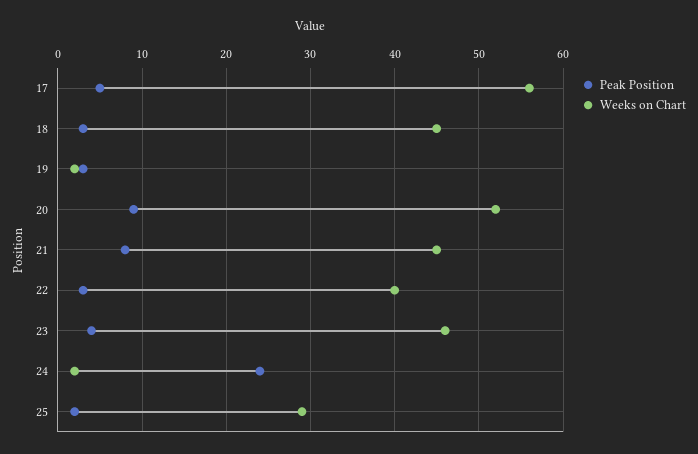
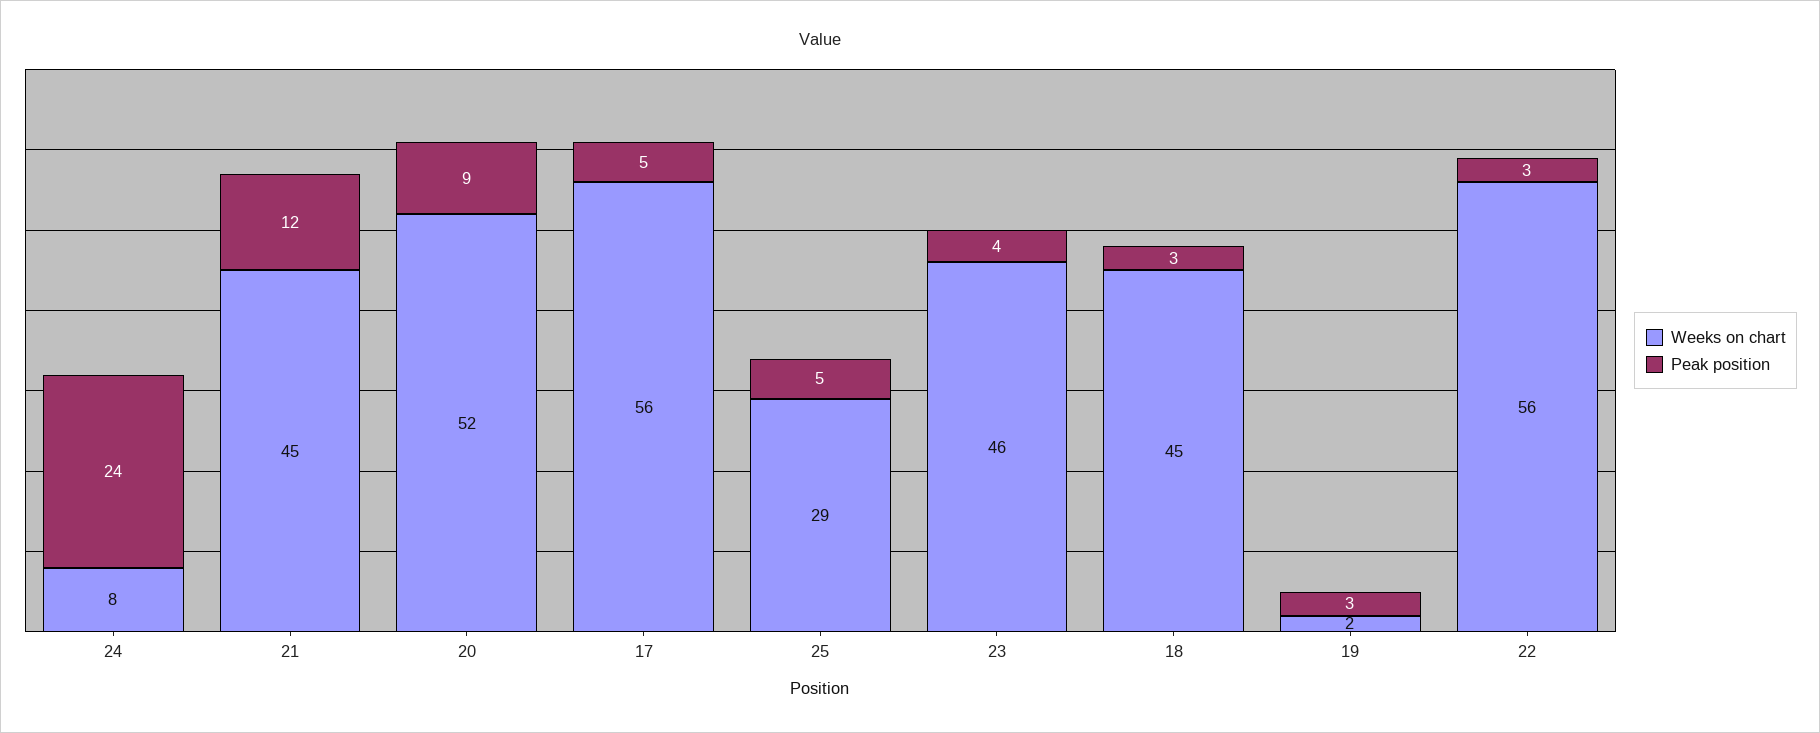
  {
    "Peak Position": {
      "17": 5,
      "18": 3,
      "19": 3,
      "20": 9,
-     "21": 8,
+     "21": 12,
      "22": 3,
      "23": 4,
      "24": 24,
-     "25": 2
+     "25": 5
    },
    "Weeks on Chart": {
      "17": 56,
      "18": 45,
      "19": 2,
      "20": 52,
      "21": 45,
-     "22": 40,
+     "22": 56,
      "23": 46,
-     "24": 2,
+     "24": 8,
      "25": 29
    }
  }

